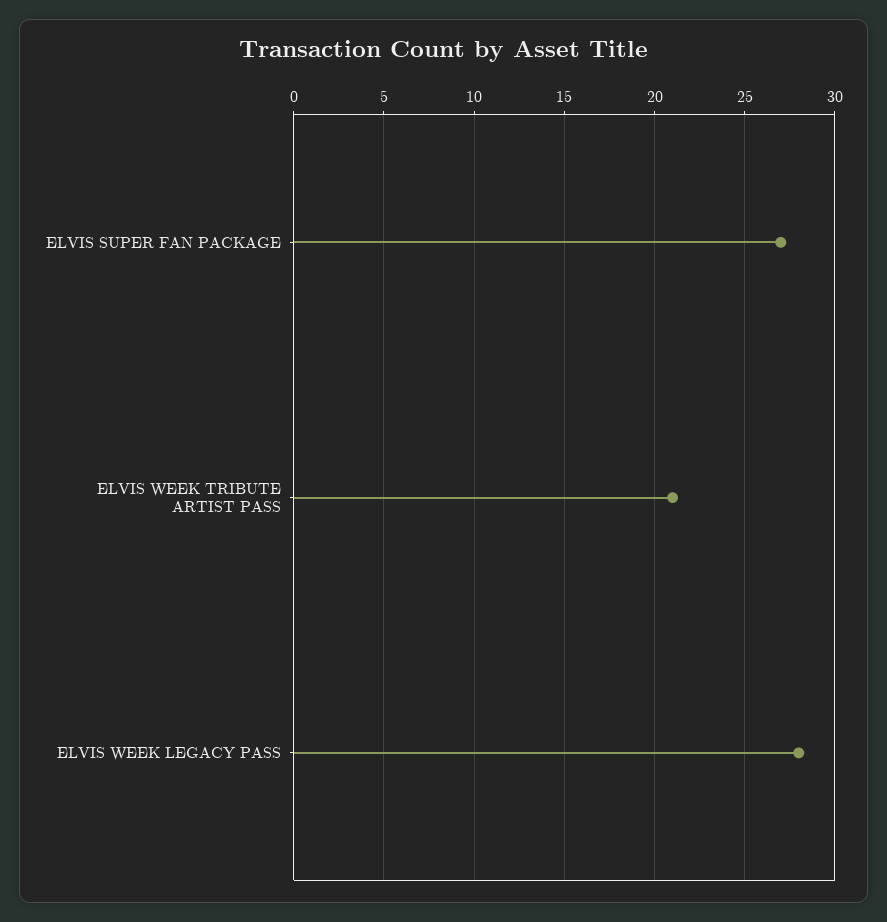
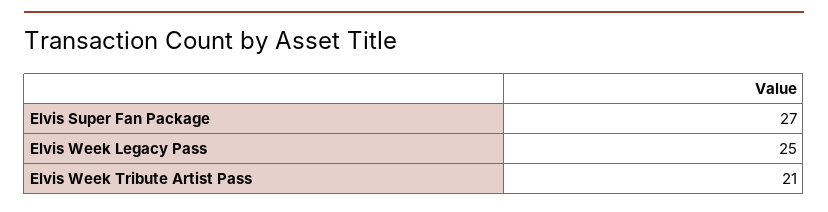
  {
    "ELVIS SUPER FAN PACKAGE": 27,
    "ELVIS WEEK TRIBUTE ARTIST PASS": 21,
-   "ELVIS WEEK LEGACY PASS": 28
+   "ELVIS WEEK LEGACY PASS": 25
  }

